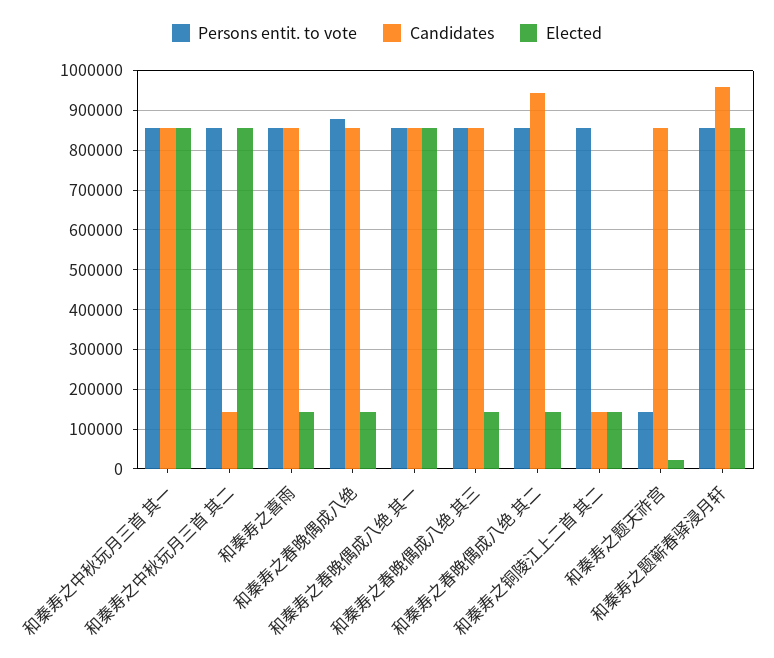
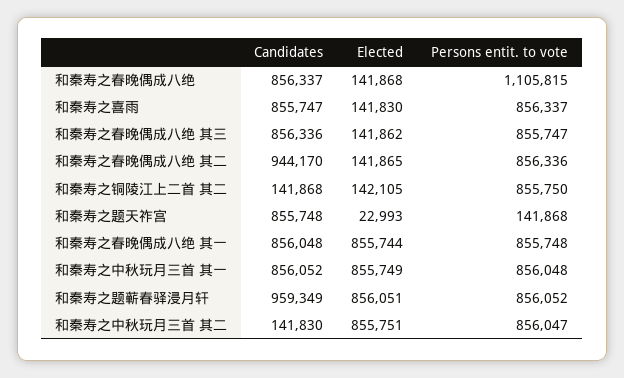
  {
    "Persons entit. to vote": {
      "和秦寿之中秋玩月三首 其一": 856048,
      "和秦寿之中秋玩月三首 其二": 856047,
      "和秦寿之喜雨": 856337,
-     "和秦寿之春晚偶成八绝": 880000,
+     "和秦寿之春晚偶成八绝": 1105815,
      "和秦寿之春晚偶成八绝 其一": 855748,
      "和秦寿之春晚偶成八绝 其三": 855747,
      "和秦寿之春晚偶成八绝 其二": 856336,
      "和秦寿之铜陵江上二首 其二": 855750,
      "和秦寿之题天祚宫": 141868,
      "和秦寿之题蕲春驿浸月轩": 856052
    },
    "Candidates": {
      "和秦寿之中秋玩月三首 其一": 856052,
      "和秦寿之中秋玩月三首 其二": 141830,
      "和秦寿之喜雨": 855747,
      "和秦寿之春晚偶成八绝": 856337,
      "和秦寿之春晚偶成八绝 其一": 856048,
      "和秦寿之春晚偶成八绝 其三": 856336,
      "和秦寿之春晚偶成八绝 其二": 944170,
      "和秦寿之铜陵江上二首 其二": 141868,
      "和秦寿之题天祚宫": 855748,
      "和秦寿之题蕲春驿浸月轩": 959349
    },
    "Elected": {
      "和秦寿之中秋玩月三首 其一": 855749,
      "和秦寿之中秋玩月三首 其二": 855751,
      "和秦寿之喜雨": 141830,
      "和秦寿之春晚偶成八绝": 141868,
      "和秦寿之春晚偶成八绝 其一": 855744,
      "和秦寿之春晚偶成八绝 其三": 141862,
      "和秦寿之春晚偶成八绝 其二": 141865,
      "和秦寿之铜陵江上二首 其二": 142105,
      "和秦寿之题天祚宫": 22993,
      "和秦寿之题蕲春驿浸月轩": 856051
    }
  }

